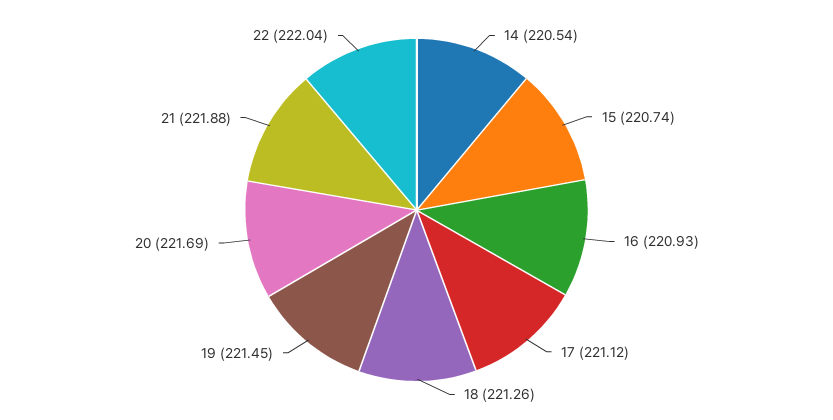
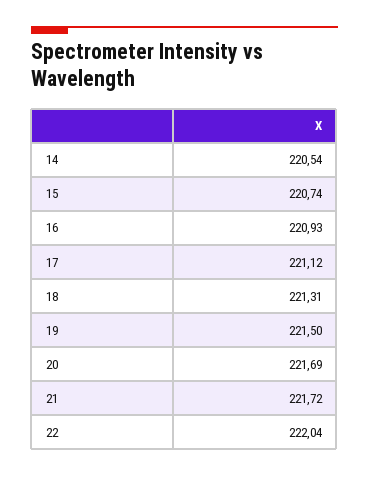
  {
    "14": 220.54,
    "15": 220.74,
    "16": 220.93,
    "17": 221.12,
-   "18": 221.26,
+   "18": 221.31,
-   "19": 221.45,
+   "19": 221.5,
    "20": 221.69,
-   "21": 221.88,
+   "21": 221.72,
    "22": 222.04
  }

